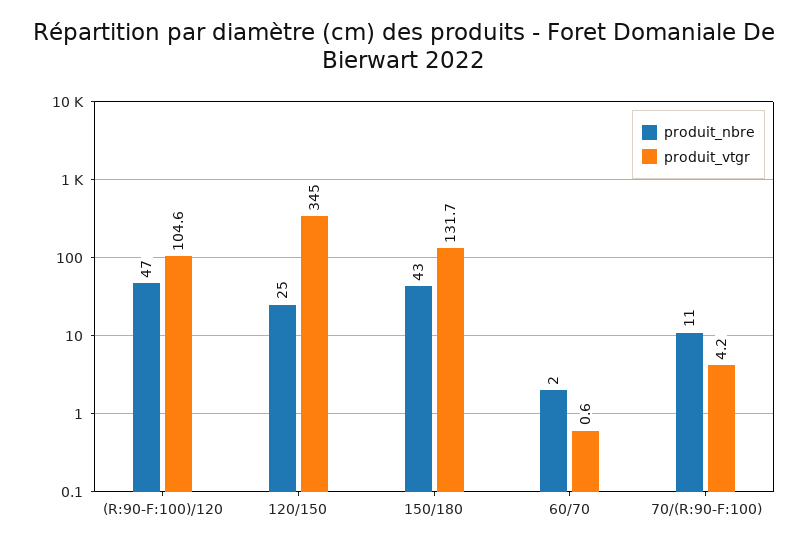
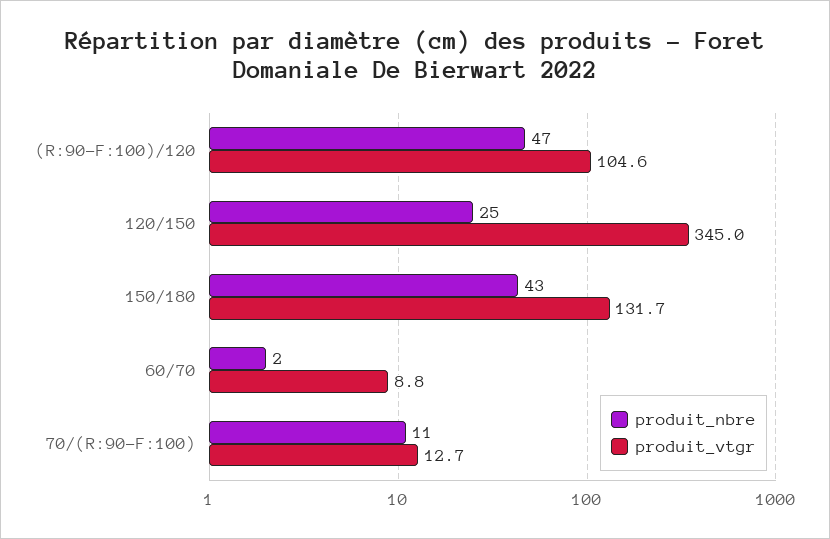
  {
    "produit_nbre": {
      "(R:90-F:100)/120": 47,
      "120/150": 25,
      "150/180": 43,
      "60/70": 2,
      "70/(R:90-F:100)": 11
    },
    "produit_vtgr": {
      "(R:90-F:100)/120": 104.6,
      "120/150": 345,
      "150/180": 131.7,
-     "60/70": 0.6,
+     "60/70": 8.8,
-     "70/(R:90-F:100)": 4.2
+     "70/(R:90-F:100)": 12.7
    }
  }

